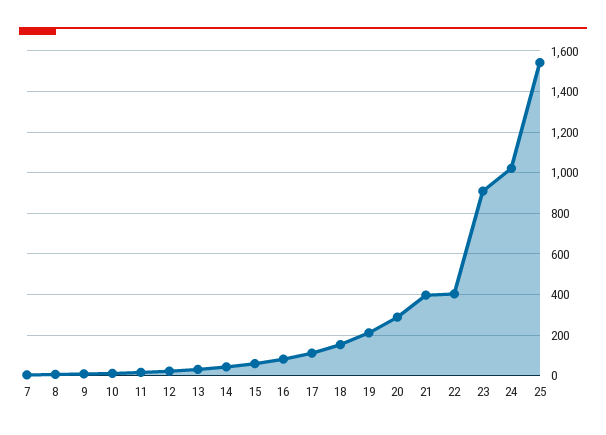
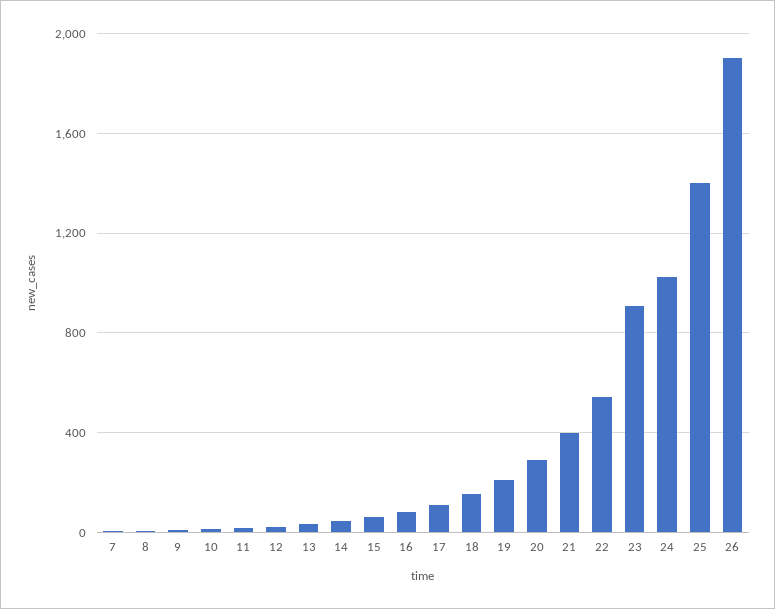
  {
    "7": 0,
    "8": 0,
    "9": 0,
    "10": 0,
    "11": 0,
    "12": 0,
    "13": 50,
    "14": 50,
    "15": 50,
    "16": 100,
    "17": 100,
    "18": 150,
    "19": 200,
    "20": 300,
    "21": 400,
-   "22": 400,
+   "22": 550,
    "23": 900,
    "24": 1000,
-   "25": 1550
+   "25": 1400,
+   "26": 1900
  }

